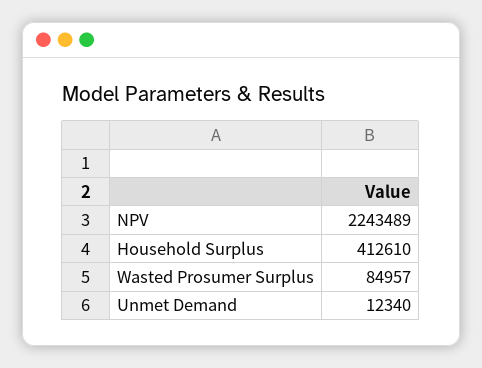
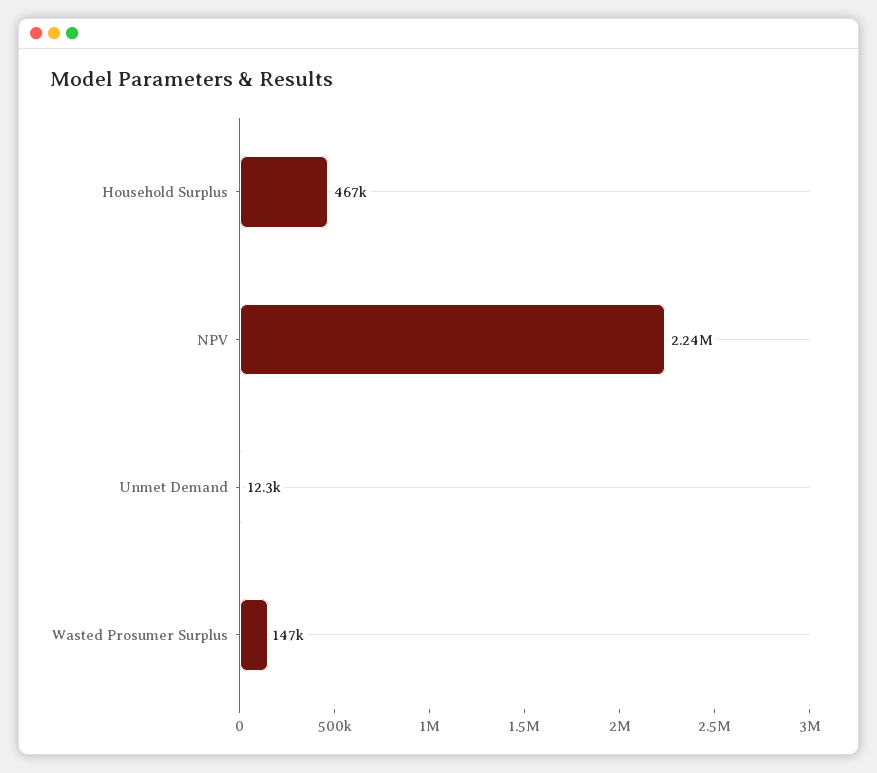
  {
    "NPV": 2243489,
-   "Household Surplus": 412610,
+   "Household Surplus": 467000,
-   "Wasted Prosumer Surplus": 84957,
+   "Wasted Prosumer Surplus": 147000,
    "Unmet Demand": 12340
  }

